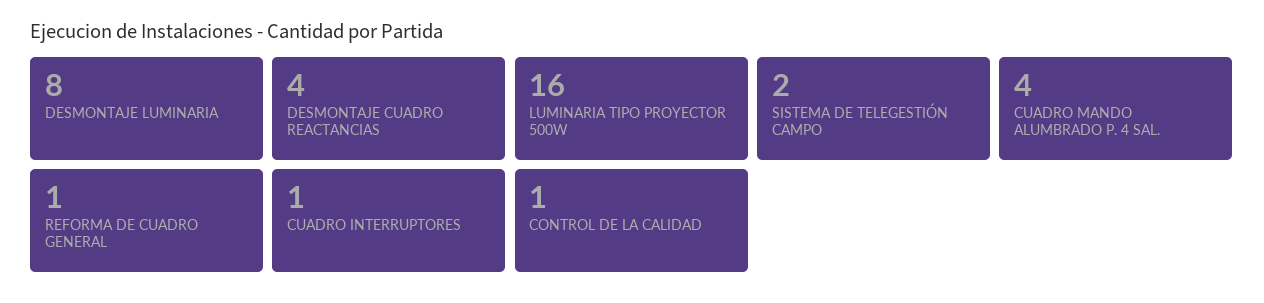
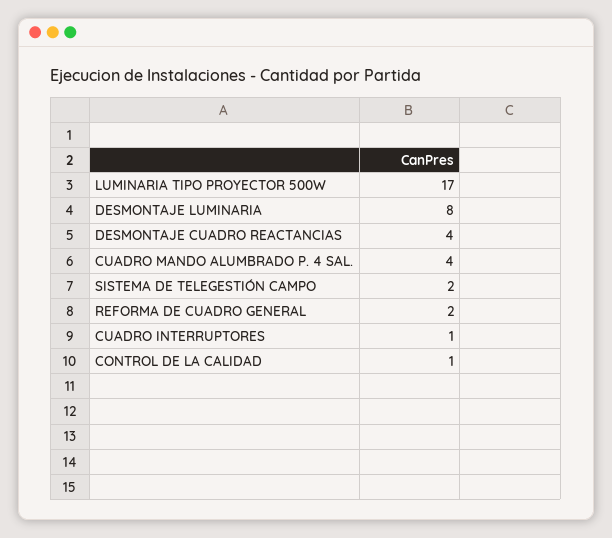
  {
    "DESMONTAJE LUMINARIA": 8,
    "DESMONTAJE CUADRO REACTANCIAS": 4,
-   "LUMINARIA TIPO PROYECTOR 500W": 16,
+   "LUMINARIA TIPO PROYECTOR 500W": 17,
    "SISTEMA DE TELEGESTIÓN CAMPO": 2,
    "CUADRO MANDO ALUMBRADO P. 4 SAL.": 4,
-   "REFORMA DE CUADRO GENERAL": 1,
+   "REFORMA DE CUADRO GENERAL": 2,
    "CUADRO INTERRUPTORES": 1,
    "CONTROL DE LA CALIDAD": 1
  }

